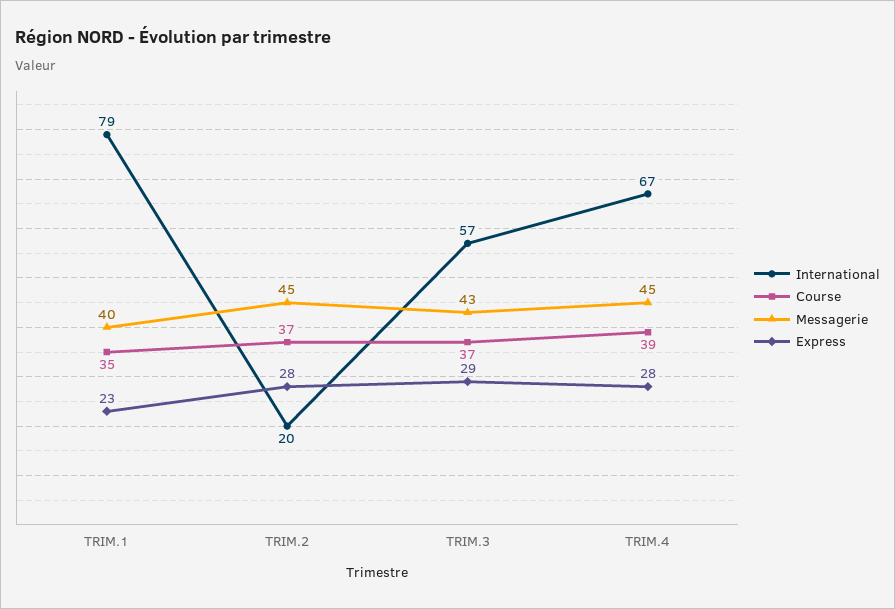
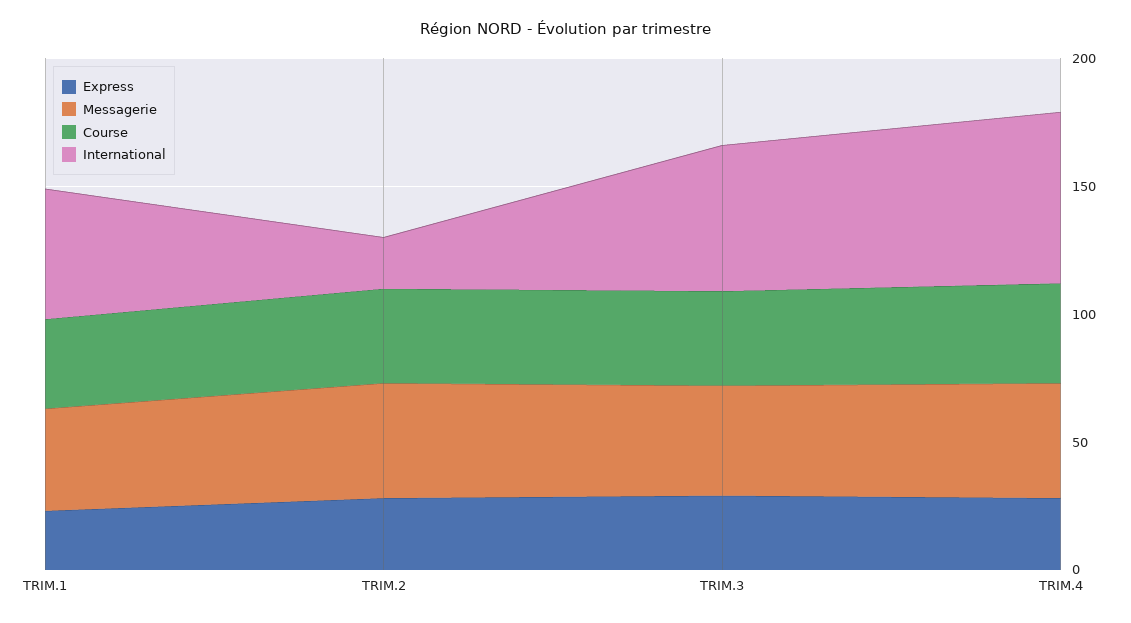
  {
    "International": {
-     "TRIM.1": 79,
+     "TRIM.1": 50,
      "TRIM.2": 20,
      "TRIM.3": 57,
      "TRIM.4": 67
    },
    "Course": {
      "TRIM.1": 35,
      "TRIM.2": 37,
      "TRIM.3": 37,
      "TRIM.4": 39
    },
    "Messagerie": {
      "TRIM.1": 40,
      "TRIM.2": 45,
      "TRIM.3": 43,
      "TRIM.4": 45
    },
    "Express": {
      "TRIM.1": 23,
      "TRIM.2": 28,
      "TRIM.3": 29,
      "TRIM.4": 28
    }
  }

